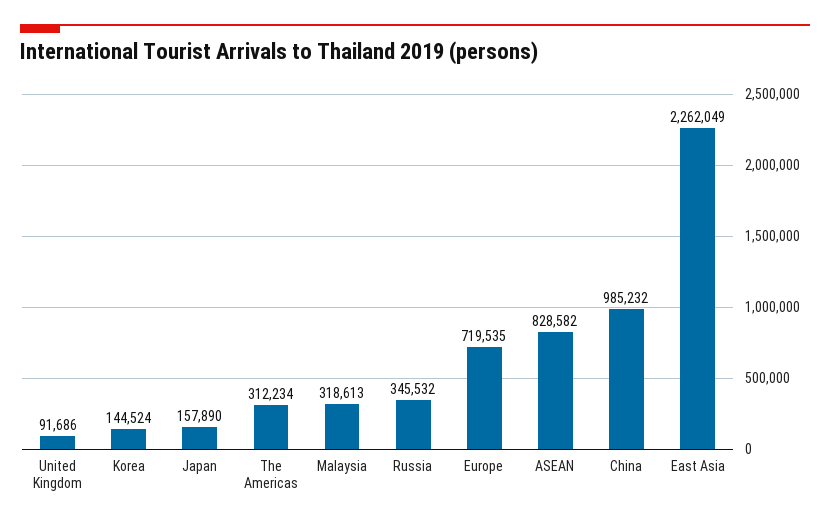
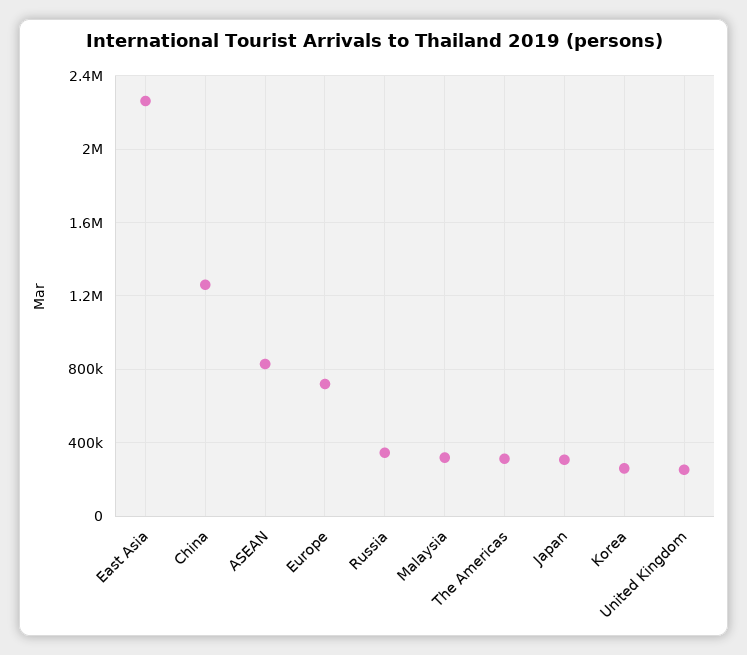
  {
-   "United Kingdom": 91686,
+   "United Kingdom": 250000,
-   "Korea": 144524,
+   "Korea": 250000,
-   "Japan": 157890,
+   "Japan": 300000,
    "The Americas": 312234,
    "Malaysia": 318613,
    "Russia": 345532,
    "Europe": 719535,
    "ASEAN": 828582,
-   "China": 985232,
+   "China": 1250000,
    "East Asia": 2262049
  }

